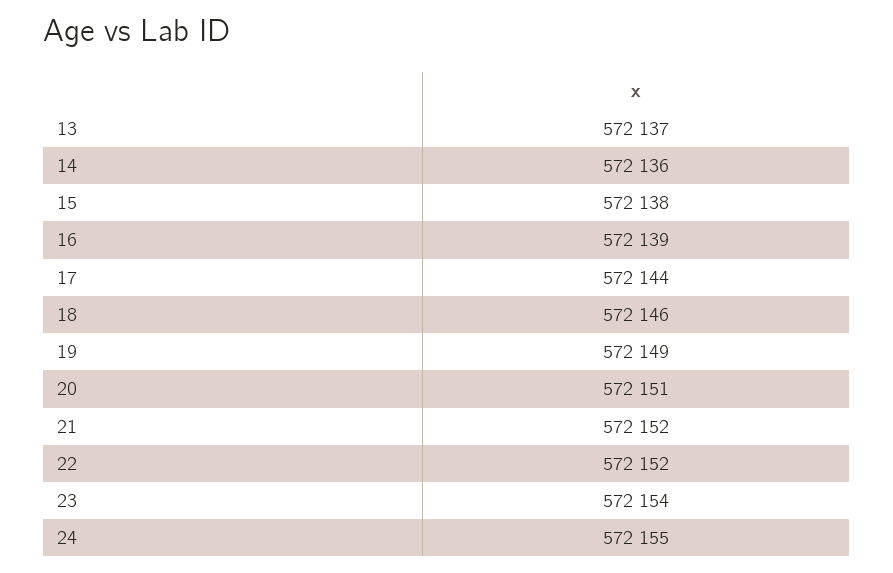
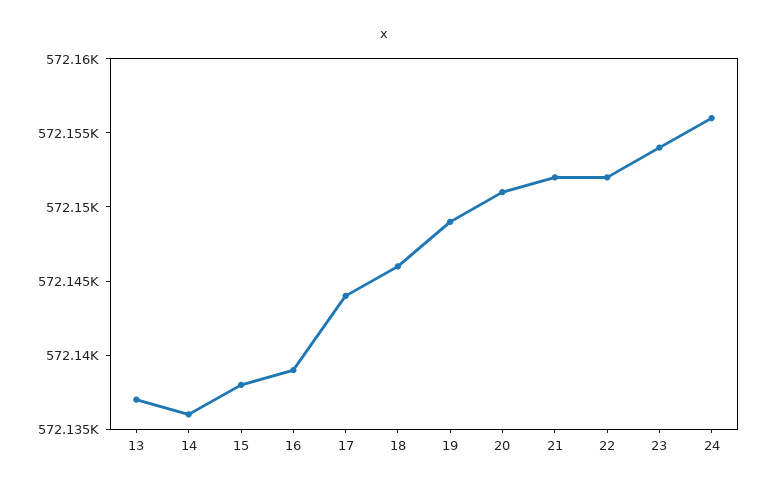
  {
    "13": 572137,
    "14": 572136,
    "15": 572138,
    "16": 572139,
    "17": 572144,
    "18": 572146,
    "19": 572149,
    "20": 572151,
    "21": 572152,
    "22": 572152,
    "23": 572154,
-   "24": 572155
+   "24": 572156
  }

